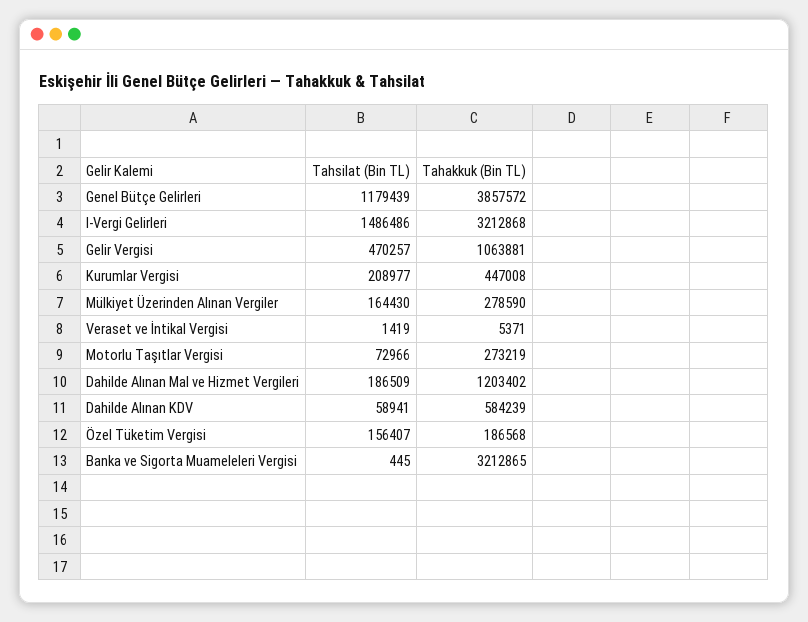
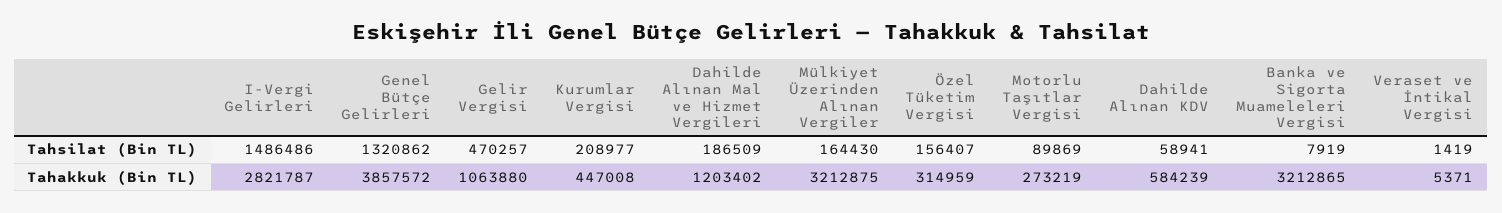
  {
    "Tahsilat (Bin TL)": {
-     "Genel Bütçe Gelirleri": 1179439,
+     "Genel Bütçe Gelirleri": 1320862,
      "I-Vergi Gelirleri": 1486486,
      "Gelir Vergisi": 470257,
      "Kurumlar Vergisi": 208977,
      "Mülkiyet Üzerinden Alınan Vergiler": 164430,
      "Veraset ve İntikal Vergisi": 1419,
-     "Motorlu Taşıtlar Vergisi": 72966,
+     "Motorlu Taşıtlar Vergisi": 89869,
      "Dahilde Alınan Mal ve Hizmet Vergileri": 186509,
      "Dahilde Alınan KDV": 58941,
      "Özel Tüketim Vergisi": 156407,
-     "Banka ve Sigorta Muameleleri Vergisi": 445
+     "Banka ve Sigorta Muameleleri Vergisi": 7919
    },
    "Tahakkuk (Bin TL)": {
      "Genel Bütçe Gelirleri": 3857572,
-     "I-Vergi Gelirleri": 3212868,
+     "I-Vergi Gelirleri": 2821787,
-     "Gelir Vergisi": 1063881,
+     "Gelir Vergisi": 1063880,
      "Kurumlar Vergisi": 447008,
-     "Mülkiyet Üzerinden Alınan Vergiler": 278590,
+     "Mülkiyet Üzerinden Alınan Vergiler": 3212875,
      "Veraset ve İntikal Vergisi": 5371,
      "Motorlu Taşıtlar Vergisi": 273219,
      "Dahilde Alınan Mal ve Hizmet Vergileri": 1203402,
      "Dahilde Alınan KDV": 584239,
-     "Özel Tüketim Vergisi": 186568,
+     "Özel Tüketim Vergisi": 314959,
      "Banka ve Sigorta Muameleleri Vergisi": 3212865
    }
  }

